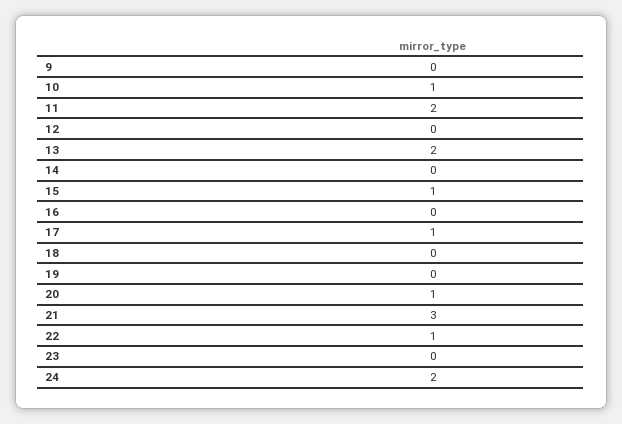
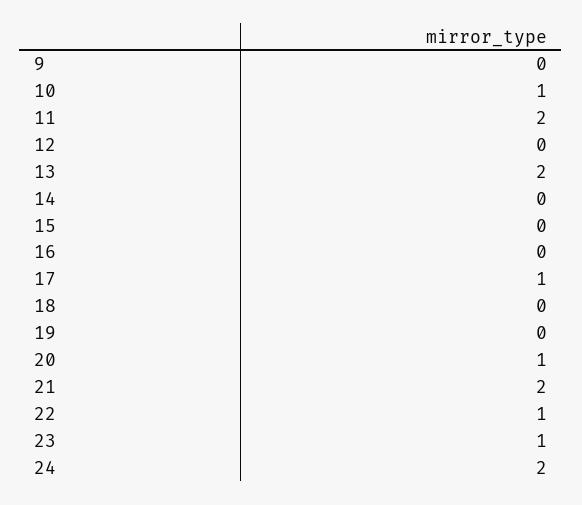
  {
    "9": 0,
    "10": 1,
    "11": 2,
    "12": 0,
    "13": 2,
    "14": 0,
-   "15": 1,
+   "15": 0,
    "16": 0,
    "17": 1,
    "18": 0,
    "19": 0,
    "20": 1,
-   "21": 3,
+   "21": 2,
    "22": 1,
-   "23": 0,
+   "23": 1,
    "24": 2
  }

